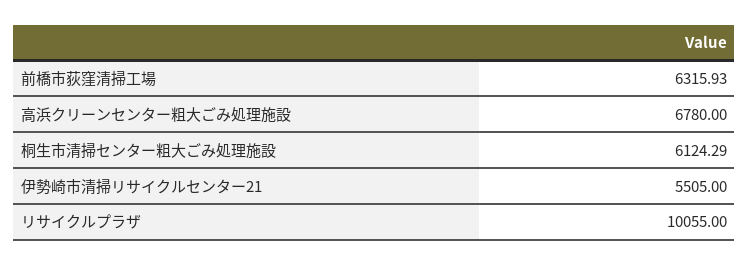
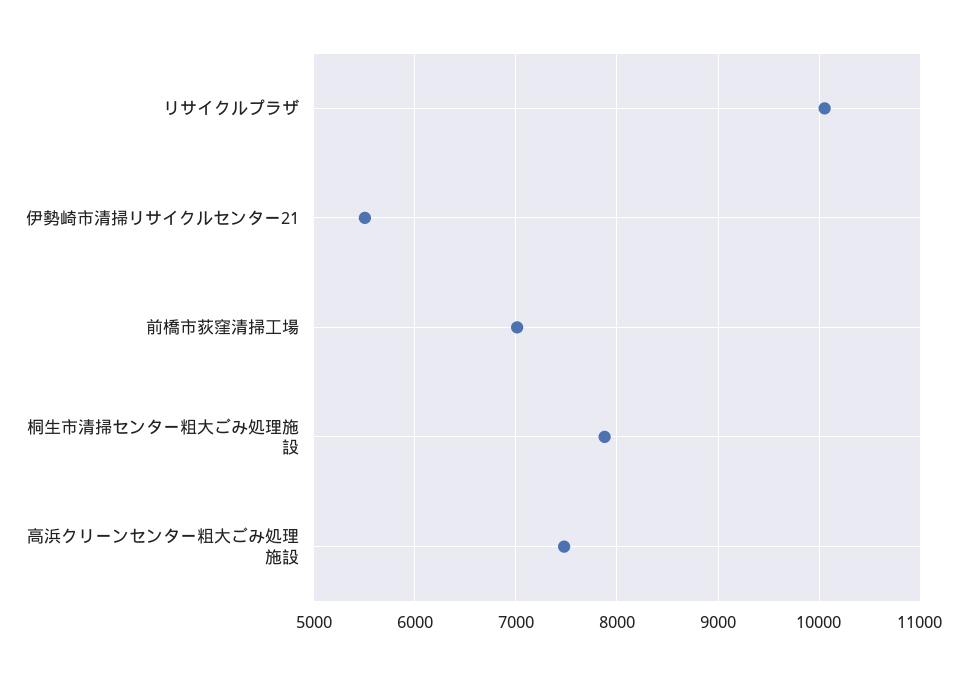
  {
-   "前橋市荻窪清掃工場": 6315.93,
+   "前橋市荻窪清掃工場": 7000,
-   "高浜クリーンセンター粗大ごみ処理施設": 6780,
+   "高浜クリーンセンター粗大ごみ処理施設": 7500,
-   "桐生市清掃センター粗大ごみ処理施設": 6124.29,
+   "桐生市清掃センター粗大ごみ処理施設": 7900,
    "伊勢崎市清掃リサイクルセンター21": 5505,
    "リサイクルプラザ": 10055
  }

